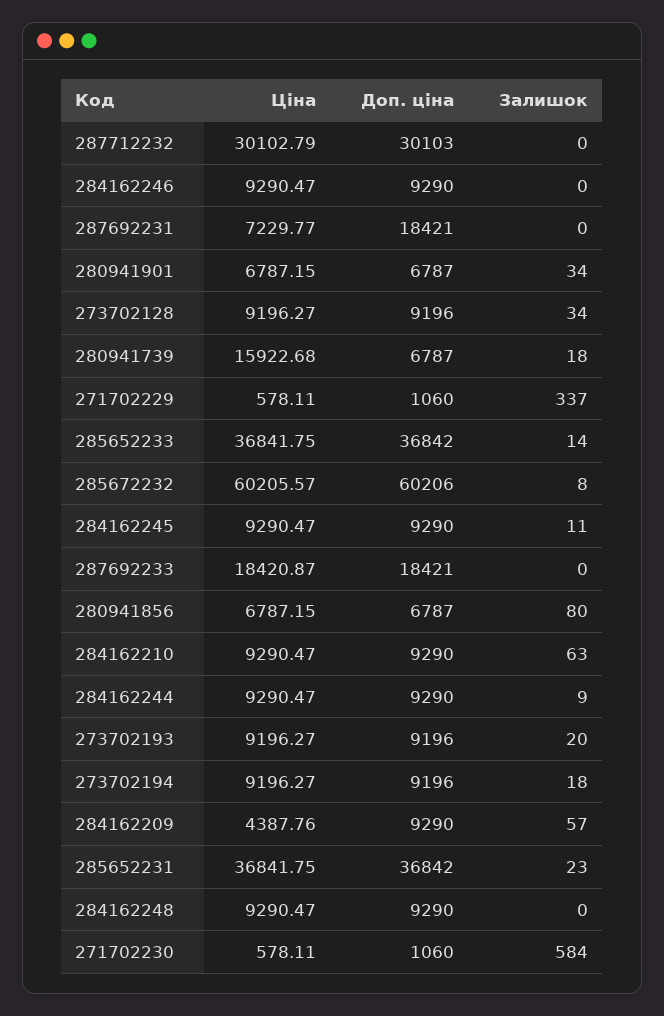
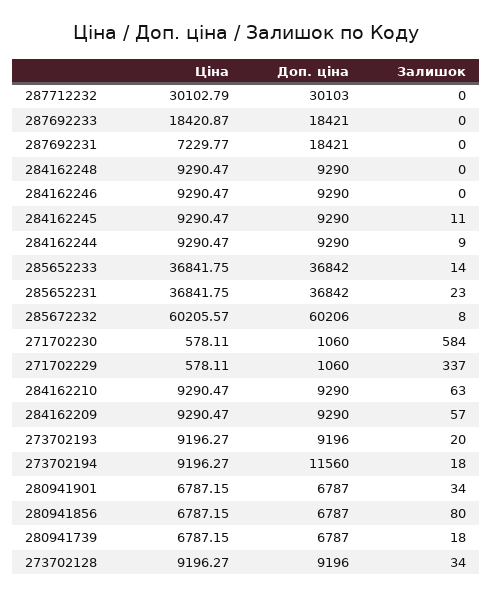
  {
    "Ціна": {
      "287712232": 30102.79,
      "284162246": 9290.47,
      "287692231": 7229.77,
      "280941901": 6787.15,
      "273702128": 9196.27,
-     "280941739": 15922.68,
+     "280941739": 6787.15,
      "271702229": 578.11,
      "285652233": 36841.75,
      "285672232": 60205.57,
      "284162245": 9290.47,
      "287692233": 18420.87,
      "280941856": 6787.15,
      "284162210": 9290.47,
      "284162244": 9290.47,
      "273702193": 9196.27,
      "273702194": 9196.27,
-     "284162209": 4387.76,
+     "284162209": 9290.47,
      "285652231": 36841.75,
      "284162248": 9290.47,
      "271702230": 578.11
    },
    "Доп. ціна": {
      "287712232": 30103,
      "284162246": 9290,
      "287692231": 18421,
      "280941901": 6787,
      "273702128": 9196,
      "280941739": 6787,
      "271702229": 1060,
      "285652233": 36842,
      "285672232": 60206,
      "284162245": 9290,
      "287692233": 18421,
      "280941856": 6787,
      "284162210": 9290,
      "284162244": 9290,
      "273702193": 9196,
-     "273702194": 9196,
+     "273702194": 11560,
      "284162209": 9290,
      "285652231": 36842,
      "284162248": 9290,
      "271702230": 1060
    },
    "Залишок": {
      "287712232": 0,
      "284162246": 0,
      "287692231": 0,
      "280941901": 34,
      "273702128": 34,
      "280941739": 18,
      "271702229": 337,
      "285652233": 14,
      "285672232": 8,
      "284162245": 11,
      "287692233": 0,
      "280941856": 80,
      "284162210": 63,
      "284162244": 9,
      "273702193": 20,
      "273702194": 18,
      "284162209": 57,
      "285652231": 23,
      "284162248": 0,
      "271702230": 584
    }
  }

